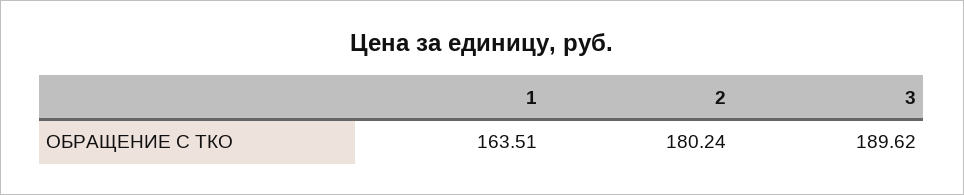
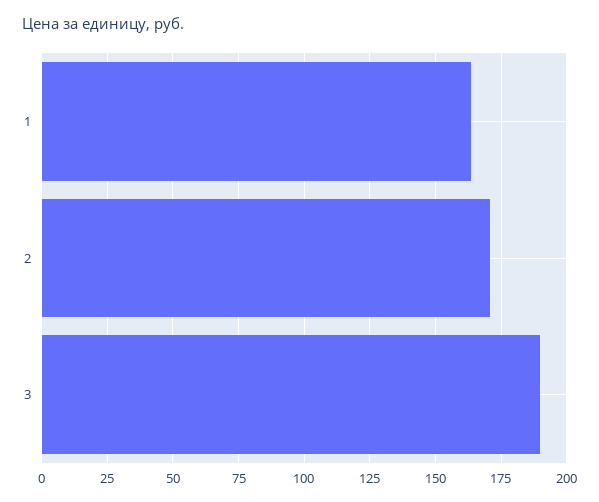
  {
    "1": 163.51,
-   "2": 180.24,
+   "2": 170,
    "3": 189.62
  }

